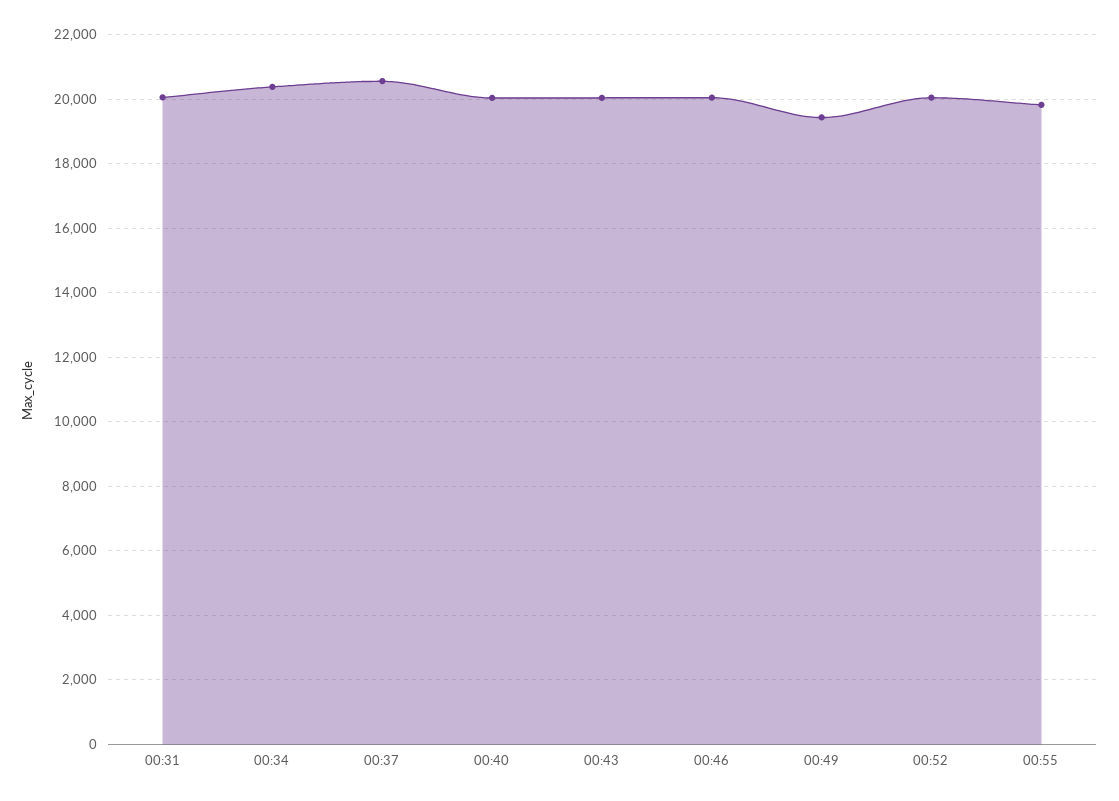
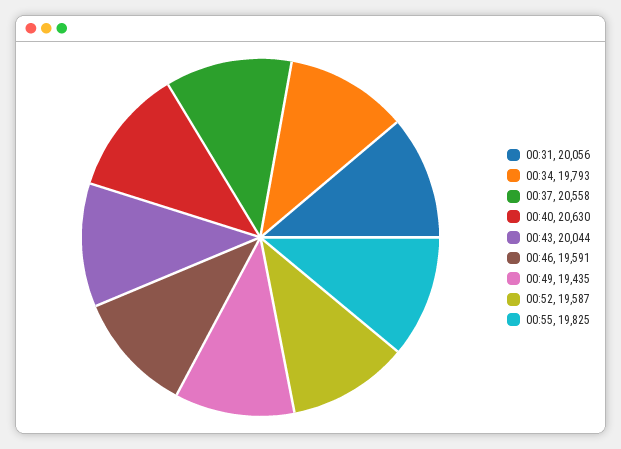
  {
    "00:31": 20056,
-   "00:34": 20400,
+   "00:34": 19793,
    "00:37": 20558,
-   "00:40": 20000,
+   "00:40": 20630,
    "00:43": 20044,
-   "00:46": 20000,
+   "00:46": 19591,
    "00:49": 19435,
-   "00:52": 20000,
+   "00:52": 19587,
    "00:55": 19825
  }

